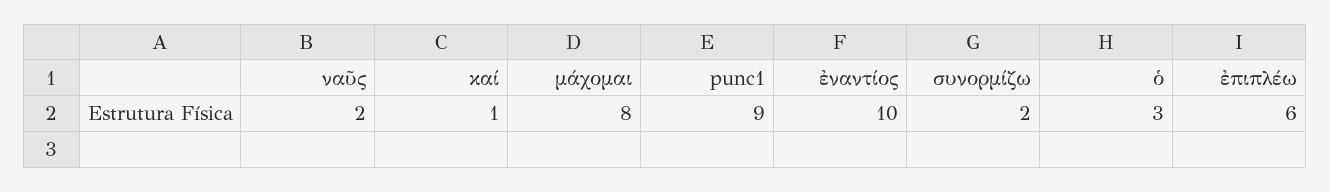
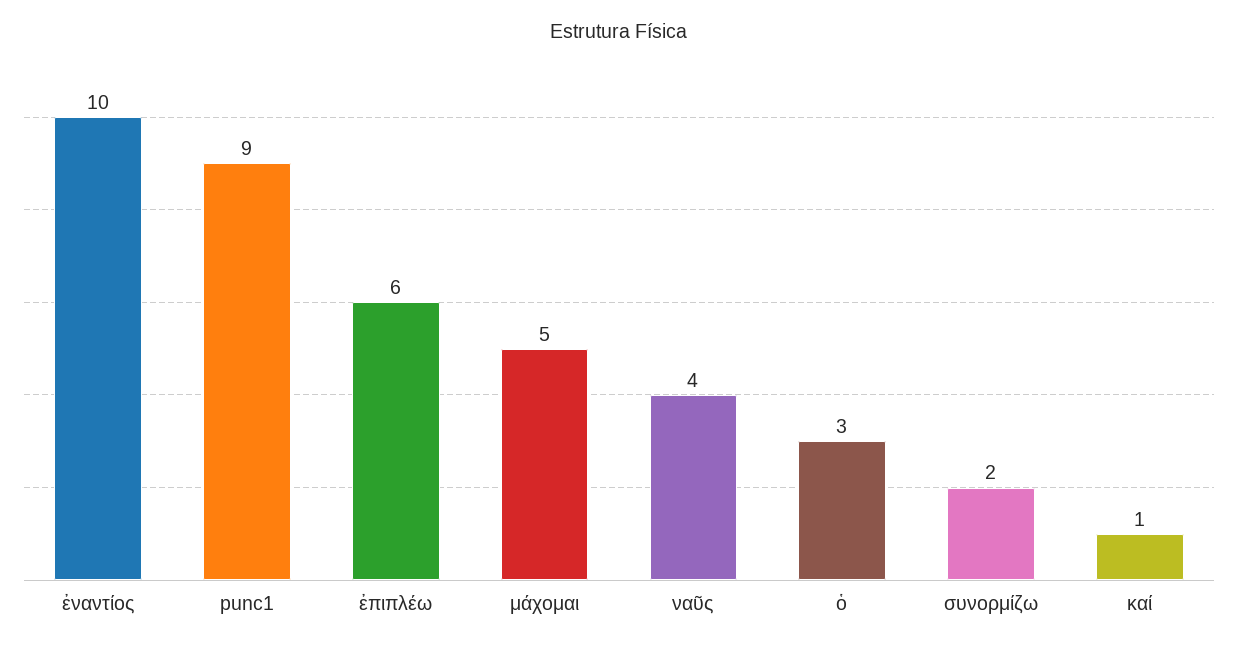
  {
-   "ναῦς": 2,
+   "ναῦς": 4,
    "καί": 1,
-   "μάχομαι": 8,
+   "μάχομαι": 5,
    "punc1": 9,
    "ἐναντίος": 10,
    "συνορμίζω": 2,
    "ὁ": 3,
    "ἐπιπλέω": 6
  }

